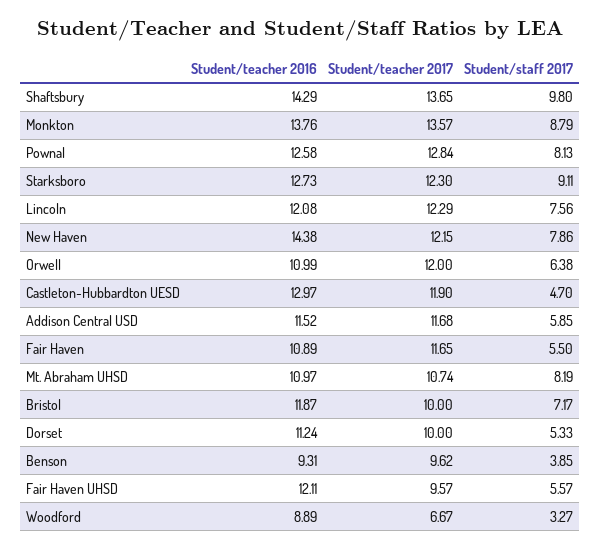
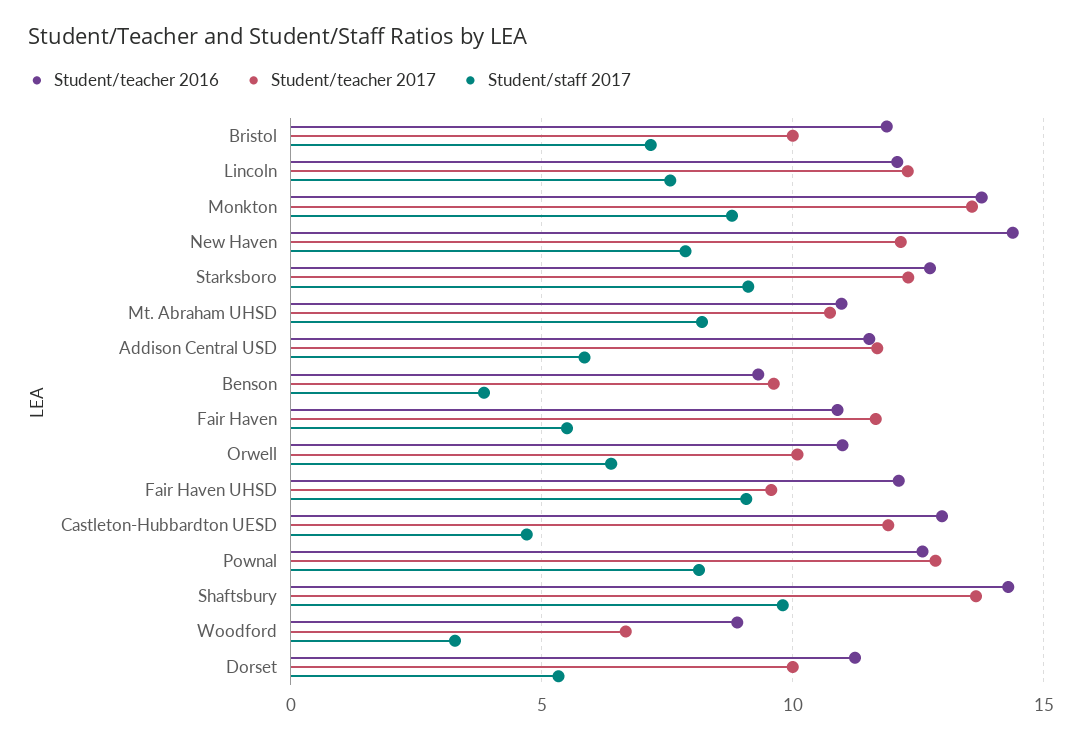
  {
    "Student/teacher 2016": {
      "Shaftsbury": 14.29,
      "Monkton": 13.76,
      "Pownal": 12.58,
      "Starksboro": 12.73,
      "Lincoln": 12.08,
      "New Haven": 14.38,
      "Orwell": 10.99,
      "Castleton-Hubbardton UESD": 12.97,
      "Addison Central USD": 11.52,
      "Fair Haven": 10.89,
      "Mt. Abraham UHSD": 10.97,
      "Bristol": 11.87,
      "Dorset": 11.24,
      "Benson": 9.31,
      "Fair Haven UHSD": 12.11,
      "Woodford": 8.89
    },
    "Student/teacher 2017": {
      "Shaftsbury": 13.65,
      "Monkton": 13.57,
      "Pownal": 12.84,
      "Starksboro": 12.3,
      "Lincoln": 12.29,
      "New Haven": 12.15,
-     "Orwell": 12,
+     "Orwell": 10,
      "Castleton-Hubbardton UESD": 11.9,
      "Addison Central USD": 11.68,
      "Fair Haven": 11.65,
      "Mt. Abraham UHSD": 10.74,
      "Bristol": 10,
      "Dorset": 10,
      "Benson": 9.62,
      "Fair Haven UHSD": 9.57,
      "Woodford": 6.67
    },
    "Student/staff 2017": {
      "Shaftsbury": 9.8,
      "Monkton": 8.79,
      "Pownal": 8.13,
      "Starksboro": 9.11,
      "Lincoln": 7.56,
      "New Haven": 7.86,
      "Orwell": 6.38,
      "Castleton-Hubbardton UESD": 4.7,
      "Addison Central USD": 5.85,
      "Fair Haven": 5.5,
      "Mt. Abraham UHSD": 8.19,
      "Bristol": 7.17,
      "Dorset": 5.33,
      "Benson": 3.85,
-     "Fair Haven UHSD": 5.57,
+     "Fair Haven UHSD": 9,
      "Woodford": 3.27
    }
  }

